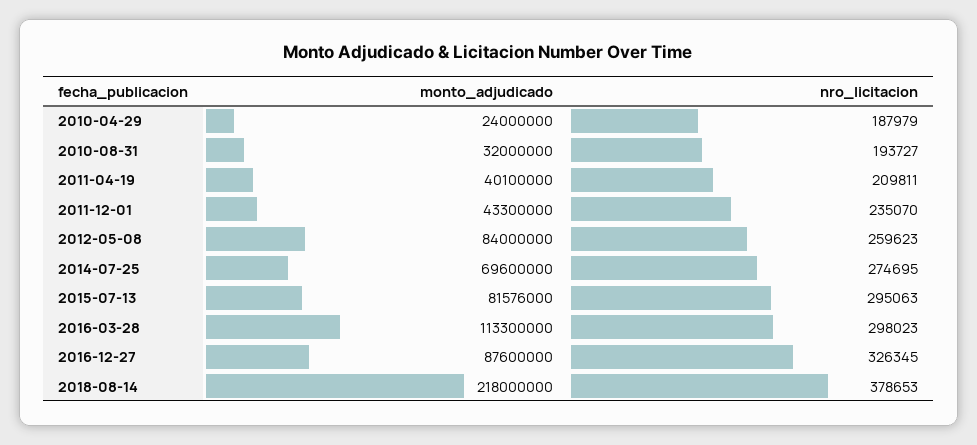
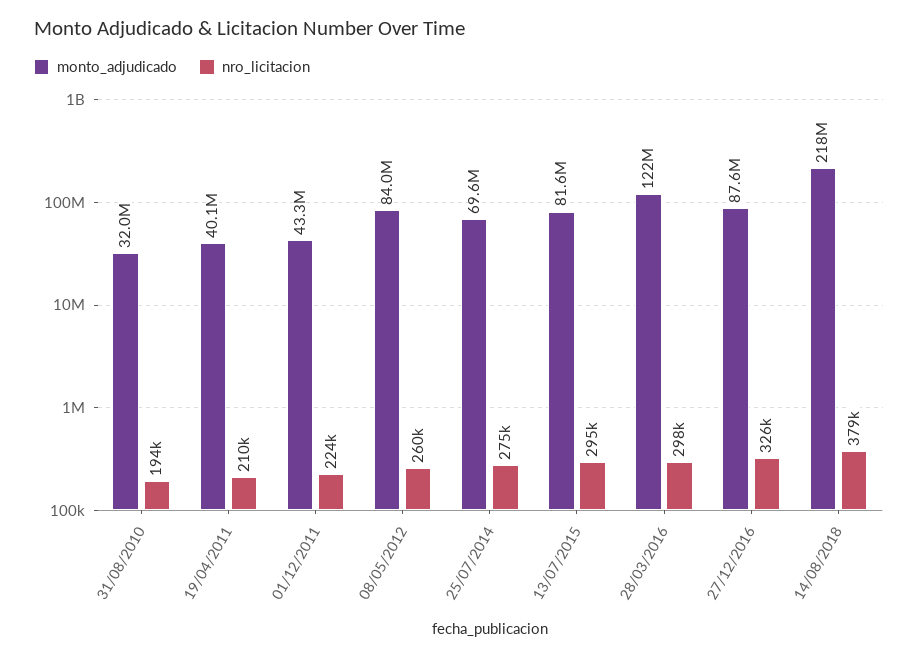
  {
    "monto_adjudicado": {
-     "2010-04-29": 24000000,
      "2010-08-31": 32000000,
      "2011-04-19": 40100000,
      "2011-12-01": 43300000,
      "2012-05-08": 84000000,
      "2014-07-25": 69600000,
      "2015-07-13": 81576000,
-     "2016-03-28": 113300000,
+     "2016-03-28": 122000000,
      "2016-12-27": 87600000,
      "2018-08-14": 218000000
    },
    "nro_licitacion": {
-     "2010-04-29": 187979,
      "2010-08-31": 193727,
      "2011-04-19": 209811,
-     "2011-12-01": 235070,
+     "2011-12-01": 224000,
      "2012-05-08": 259623,
      "2014-07-25": 274695,
      "2015-07-13": 295063,
      "2016-03-28": 298023,
      "2016-12-27": 326345,
      "2018-08-14": 378653
    }
  }

